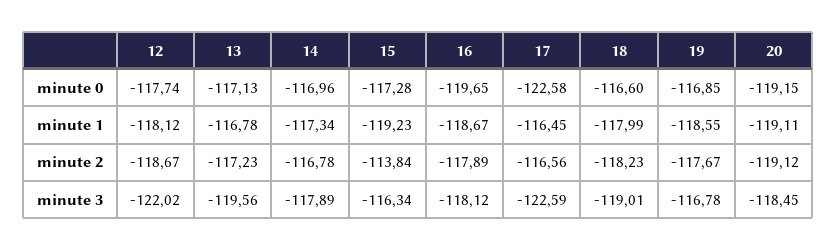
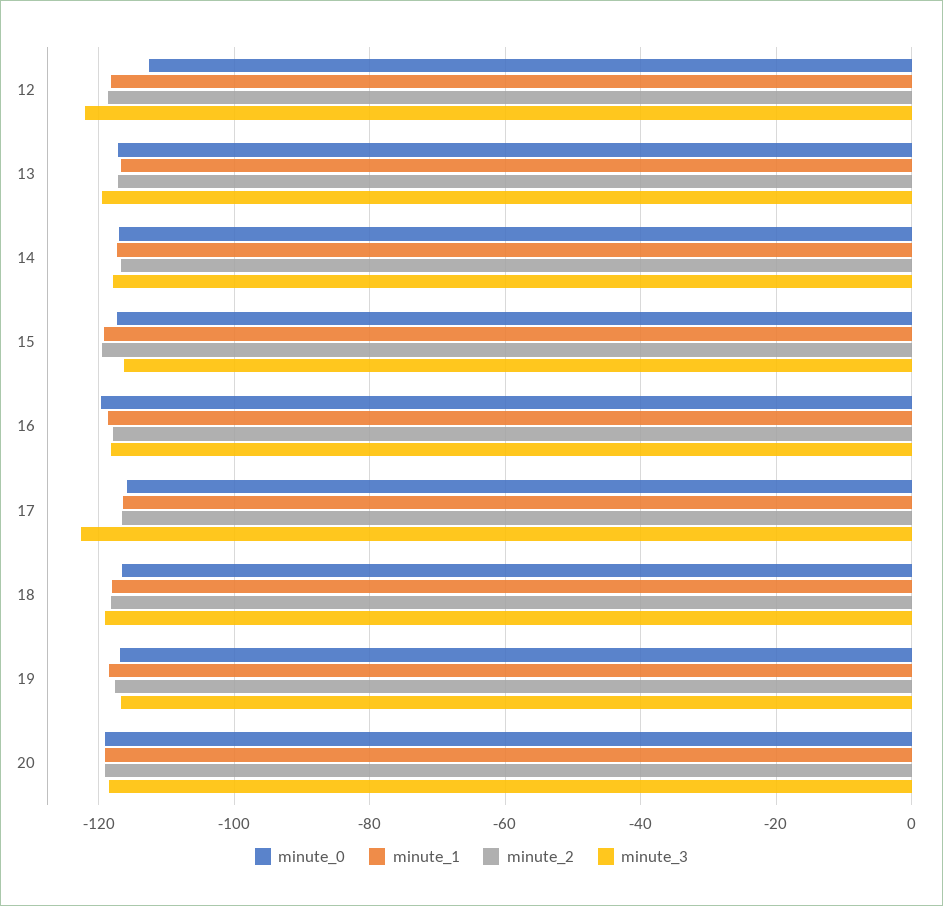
  {
    "minute 0": {
-     "12": -117.74,
+     "12": -112,
      "13": -117.13,
      "14": -116.96,
      "15": -117.28,
      "16": -119.65,
-     "17": -122.58,
+     "17": -116,
      "18": -116.6,
      "19": -116.85,
      "20": -119.15
    },
    "minute 1": {
      "12": -118.12,
      "13": -116.78,
      "14": -117.34,
      "15": -119.23,
      "16": -118.67,
      "17": -116.45,
      "18": -117.99,
      "19": -118.55,
      "20": -119.11
    },
    "minute 2": {
      "12": -118.67,
      "13": -117.23,
      "14": -116.78,
-     "15": -113.84,
+     "15": -120,
      "16": -117.89,
      "17": -116.56,
      "18": -118.23,
      "19": -117.67,
      "20": -119.12
    },
    "minute 3": {
      "12": -122.02,
      "13": -119.56,
      "14": -117.89,
      "15": -116.34,
      "16": -118.12,
      "17": -122.59,
      "18": -119.01,
      "19": -116.78,
      "20": -118.45
    }
  }

